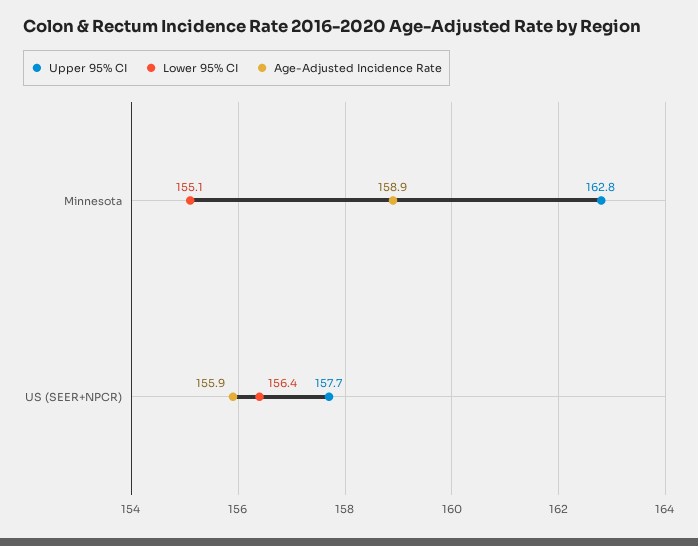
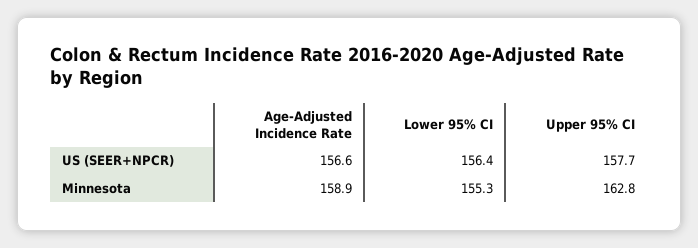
  {
    "Upper 95% CI": {
      "Minnesota": 162.8,
      "US (SEER+NPCR)": 157.7
    },
    "Lower 95% CI": {
-     "Minnesota": 155.1,
+     "Minnesota": 155.3,
      "US (SEER+NPCR)": 156.4
    },
    "Age-Adjusted Incidence Rate": {
      "Minnesota": 158.9,
-     "US (SEER+NPCR)": 155.9
+     "US (SEER+NPCR)": 156.6
    }
  }

